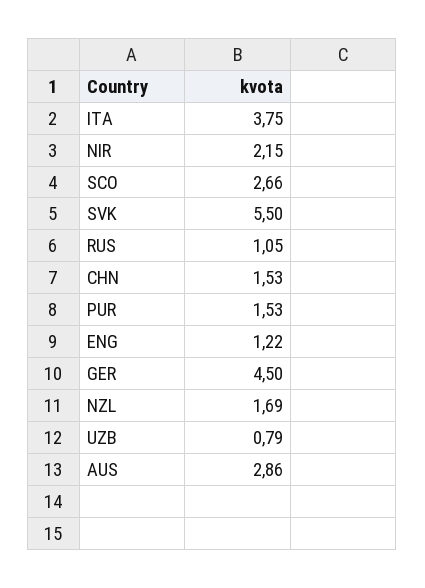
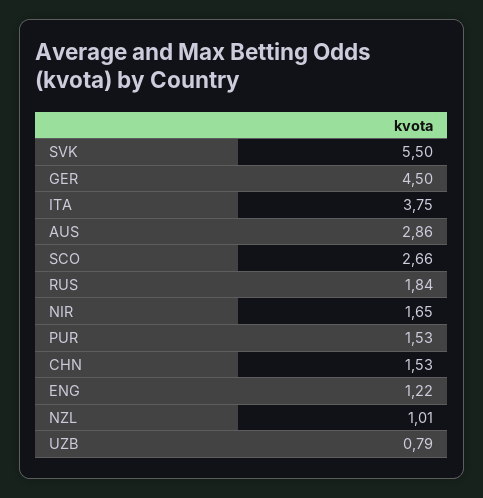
  {
    "ITA": 3.75,
-   "NIR": 2.15,
+   "NIR": 1.65,
    "SCO": 2.66,
    "SVK": 5.5,
-   "RUS": 1.05,
+   "RUS": 1.84,
    "CHN": 1.53,
    "PUR": 1.53,
    "ENG": 1.22,
    "GER": 4.5,
-   "NZL": 1.69,
+   "NZL": 1.01,
    "UZB": 0.79,
    "AUS": 2.86
  }

